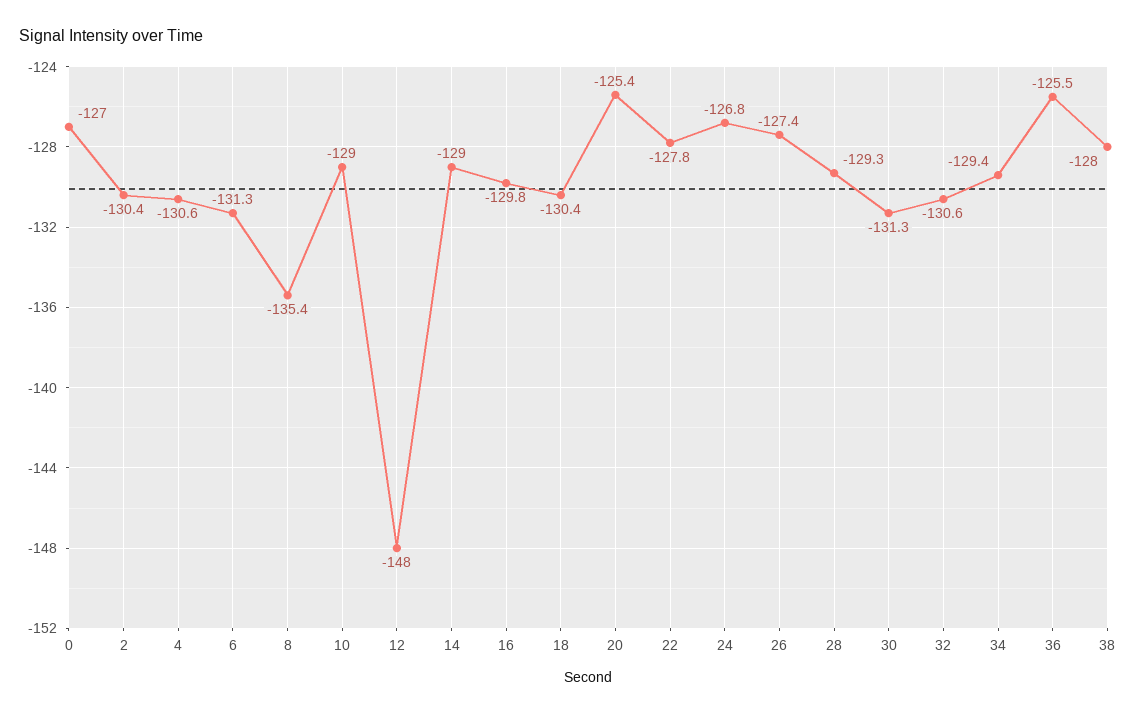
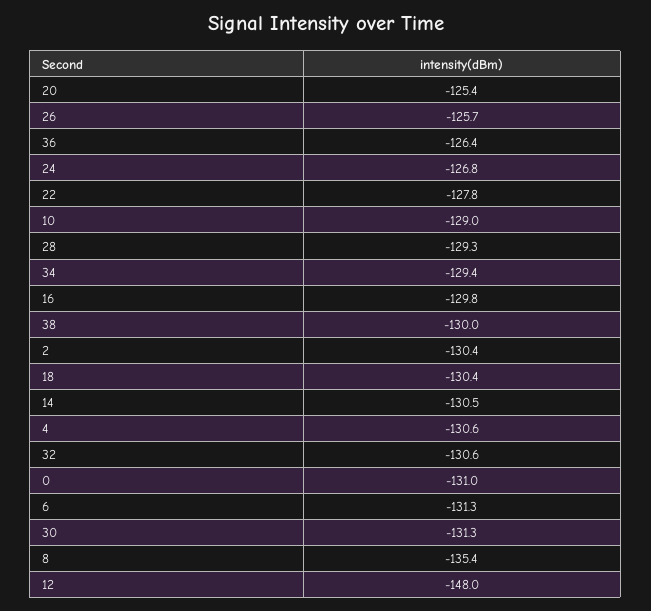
  {
-   "0": -127,
+   "0": -131,
    "2": -130.4,
    "4": -130.6,
    "6": -131.3,
    "8": -135.4,
    "10": -129,
    "12": -148,
-   "14": -129,
+   "14": -130.5,
    "16": -129.8,
    "18": -130.4,
    "20": -125.4,
    "22": -127.8,
    "24": -126.8,
-   "26": -127.4,
+   "26": -125.7,
    "28": -129.3,
    "30": -131.3,
    "32": -130.6,
    "34": -129.4,
-   "36": -125.5,
+   "36": -126.4,
-   "38": -128
+   "38": -130
  }

